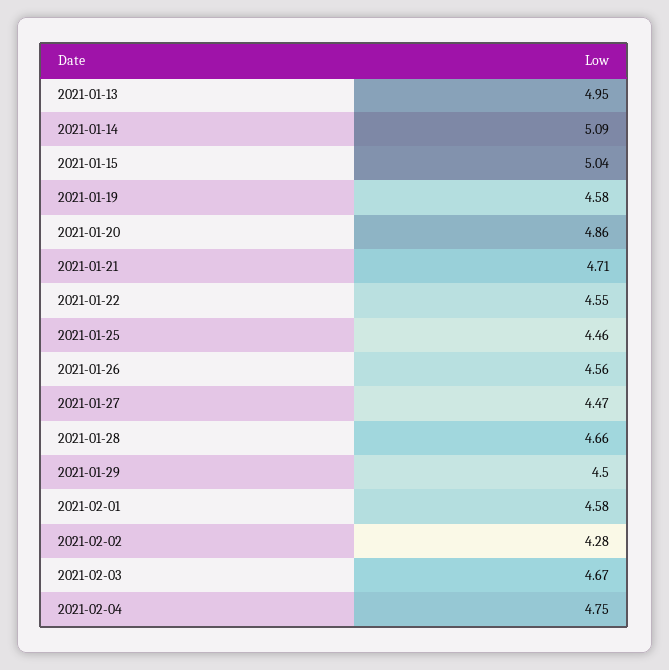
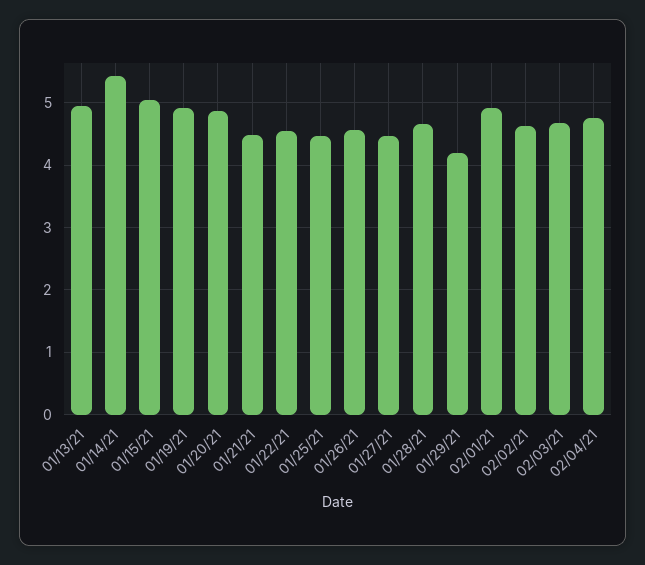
  {
    "2021-01-13": 4.95,
-   "2021-01-14": 5.09,
+   "2021-01-14": 5.4,
    "2021-01-15": 5.04,
-   "2021-01-19": 4.58,
+   "2021-01-19": 4.9,
    "2021-01-20": 4.86,
-   "2021-01-21": 4.71,
+   "2021-01-21": 4.5,
    "2021-01-22": 4.55,
    "2021-01-25": 4.46,
    "2021-01-26": 4.56,
    "2021-01-27": 4.47,
    "2021-01-28": 4.66,
-   "2021-01-29": 4.5,
+   "2021-01-29": 4.2,
-   "2021-02-01": 4.58,
+   "2021-02-01": 4.9,
-   "2021-02-02": 4.28,
+   "2021-02-02": 4.6,
    "2021-02-03": 4.67,
    "2021-02-04": 4.75
  }

